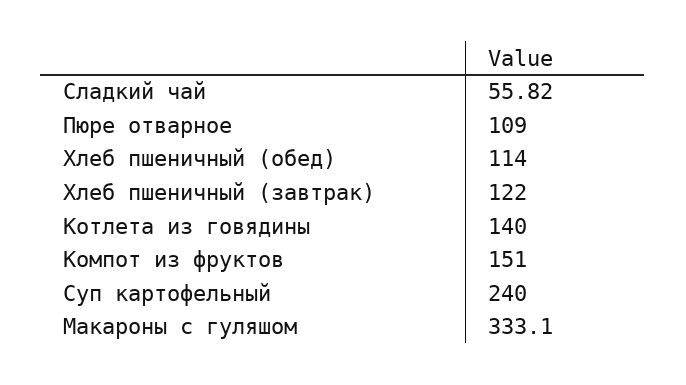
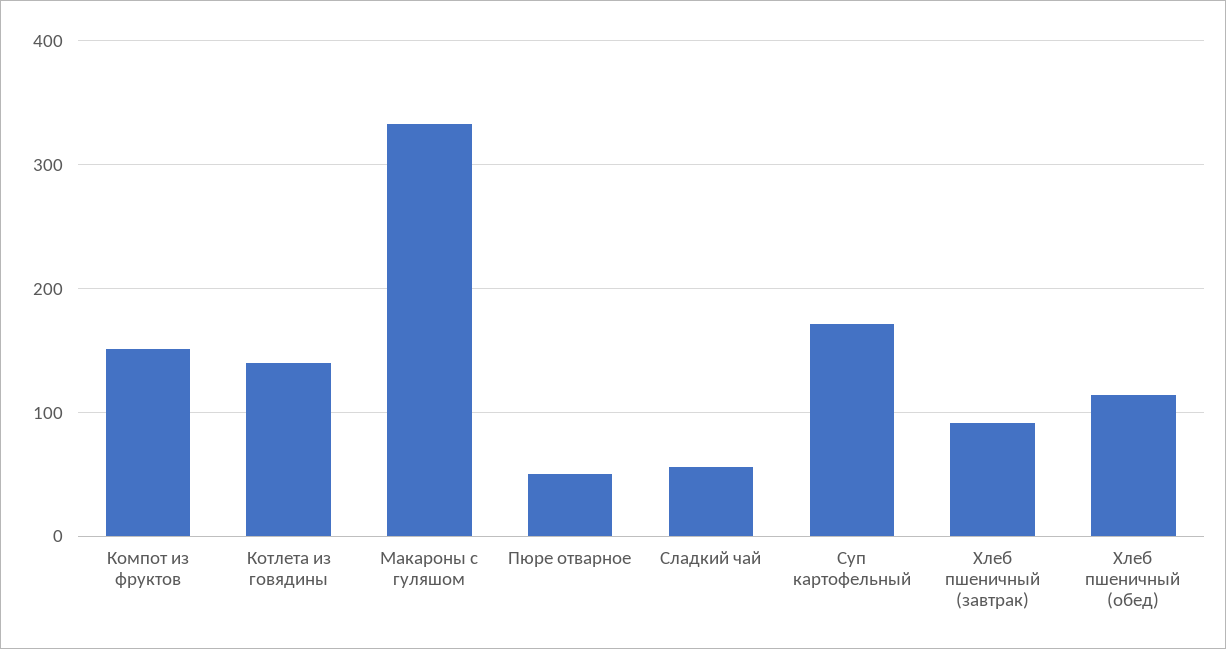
  {
    "Сладкий чай": 55.82,
-   "Пюре отварное": 109,
+   "Пюре отварное": 50,
    "Хлеб пшеничный (обед)": 114,
-   "Хлеб пшеничный (завтрак)": 122,
+   "Хлеб пшеничный (завтрак)": 90,
    "Котлета из говядины": 140,
    "Компот из фруктов": 151,
-   "Суп картофельный": 240,
+   "Суп картофельный": 170,
    "Макароны с гуляшом": 333.1
  }

